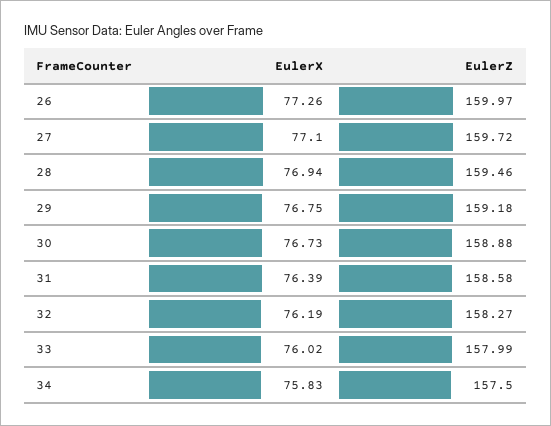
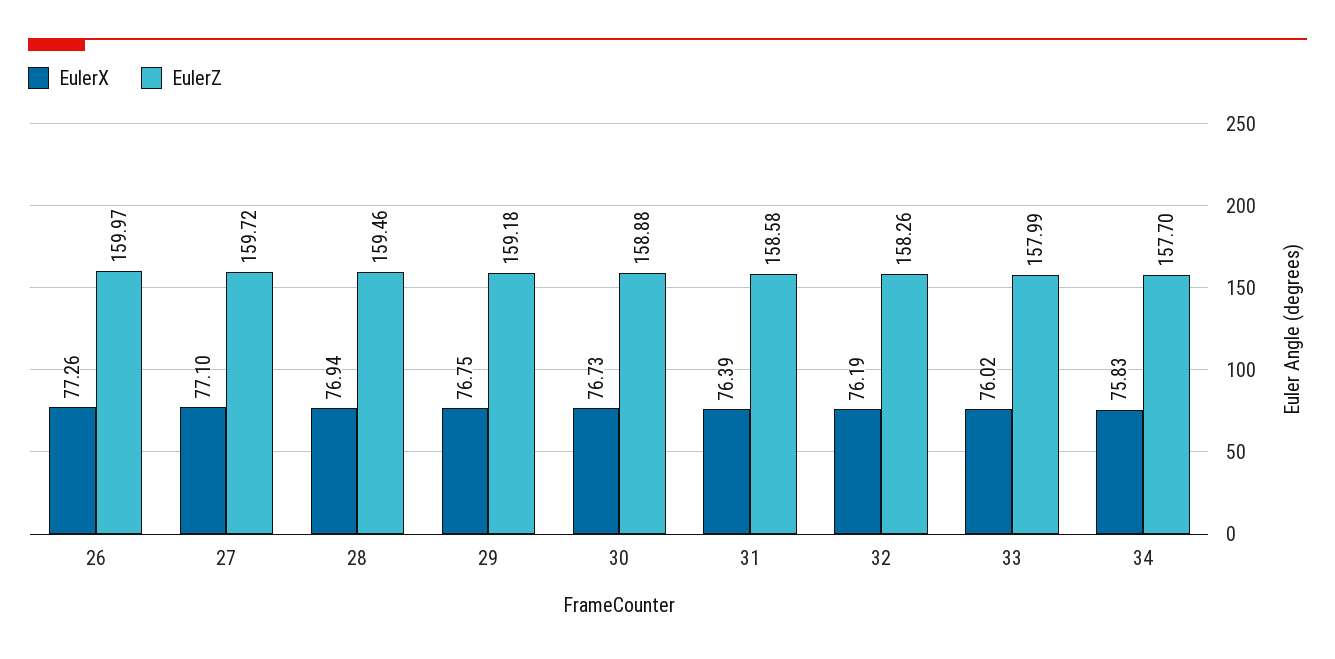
  {
    "EulerX": {
      "26": 77.26,
      "27": 77.1,
      "28": 76.94,
      "29": 76.75,
      "30": 76.73,
      "31": 76.39,
      "32": 76.19,
      "33": 76.02,
      "34": 75.83
    },
    "EulerZ": {
      "26": 159.97,
      "27": 159.72,
      "28": 159.46,
      "29": 159.18,
      "30": 158.88,
      "31": 158.58,
-     "32": 158.27,
+     "32": 158.26,
      "33": 157.99,
-     "34": 157.5
+     "34": 157.7
    }
  }

